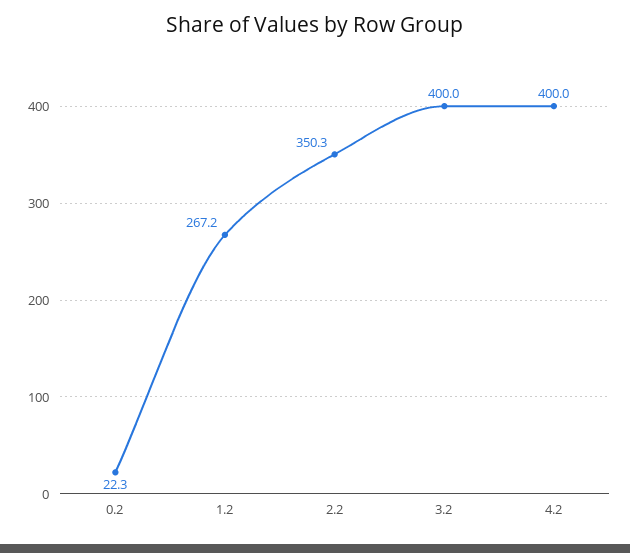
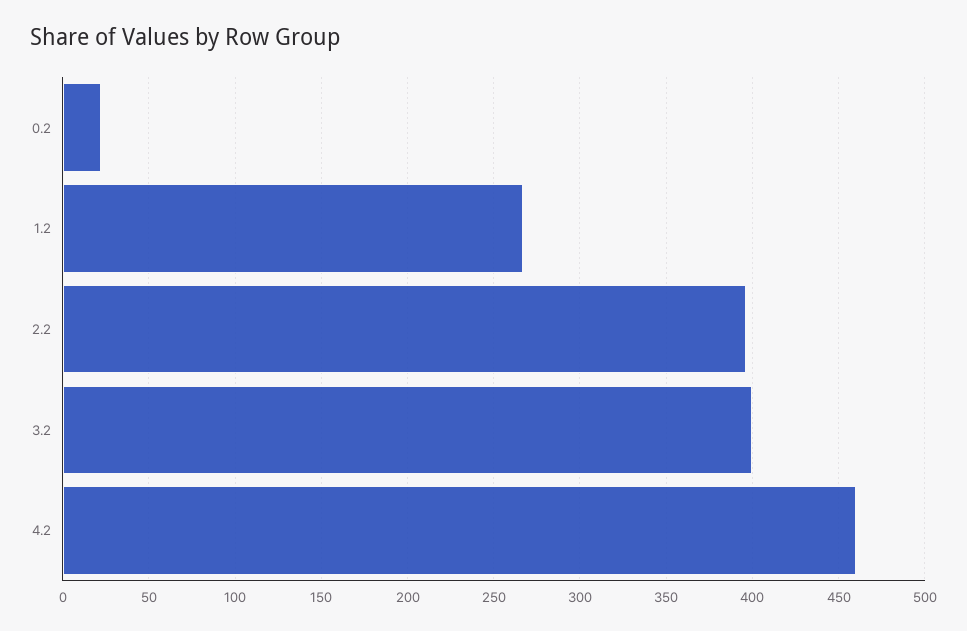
  {
    "0.2": 22.3,
    "1.2": 267.2,
-   "2.2": 350.3,
+   "2.2": 395,
    "3.2": 400,
-   "4.2": 400
+   "4.2": 460
  }

